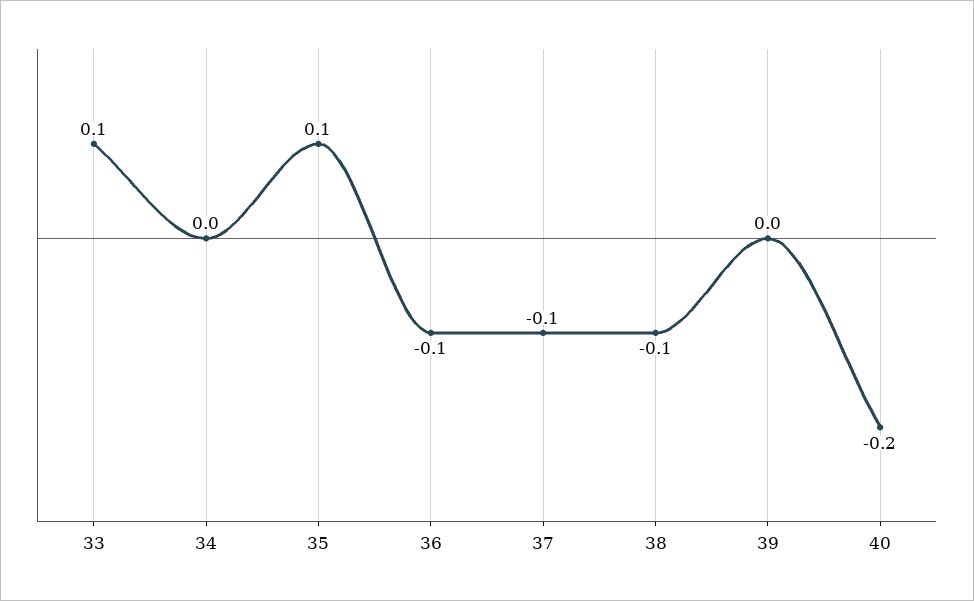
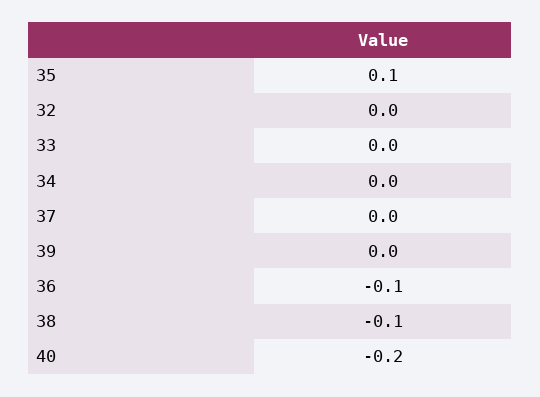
  {
-   "33": 0.1,
+   "33": 0,
    "34": 0,
    "35": 0.1,
    "36": -0.1,
-   "37": -0.1,
+   "37": 0,
    "38": -0.1,
    "39": 0,
-   "40": -0.2
+   "40": -0.2,
+   "32": 0
  }

